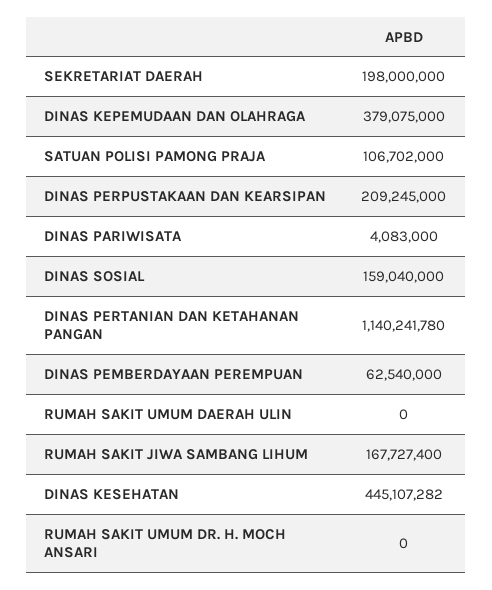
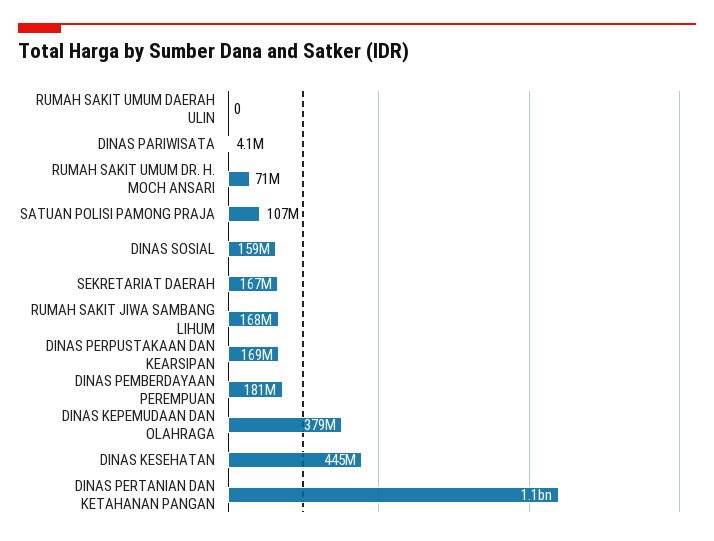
  {
-   "SEKRETARIAT DAERAH": 198000000,
+   "SEKRETARIAT DAERAH": 167000000,
    "DINAS KEPEMUDAAN DAN OLAHRAGA": 379075000,
    "SATUAN POLISI PAMONG PRAJA": 106702000,
-   "DINAS PERPUSTAKAAN DAN KEARSIPAN": 209245000,
+   "DINAS PERPUSTAKAAN DAN KEARSIPAN": 169000000,
    "DINAS PARIWISATA": 4083000,
    "DINAS SOSIAL": 159040000,
    "DINAS PERTANIAN DAN KETAHANAN PANGAN": 1140241780,
-   "DINAS PEMBERDAYAAN PEREMPUAN": 62540000,
+   "DINAS PEMBERDAYAAN PEREMPUAN": 181000000,
    "RUMAH SAKIT UMUM DAERAH ULIN": 0,
    "RUMAH SAKIT JIWA SAMBANG LIHUM": 167727400,
    "DINAS KESEHATAN": 445107282,
-   "RUMAH SAKIT UMUM DR. H. MOCH ANSARI": 0
+   "RUMAH SAKIT UMUM DR. H. MOCH ANSARI": 71000000
  }

